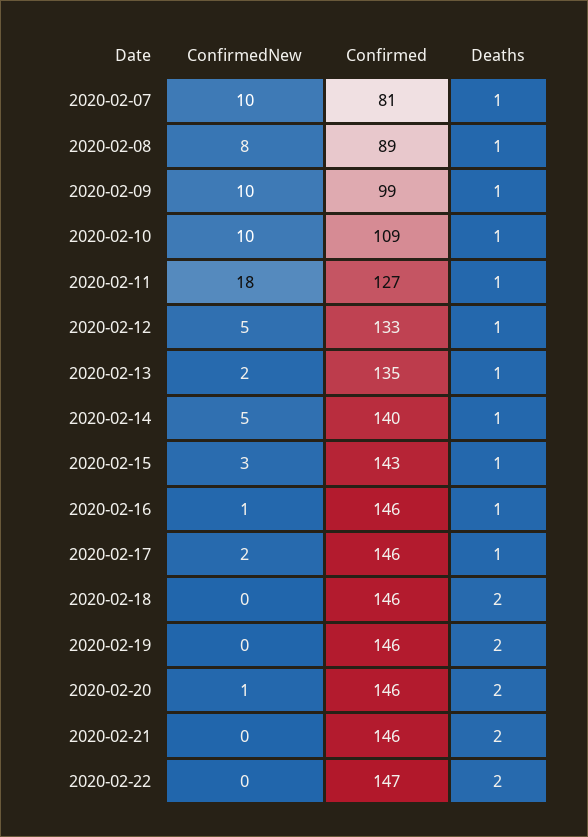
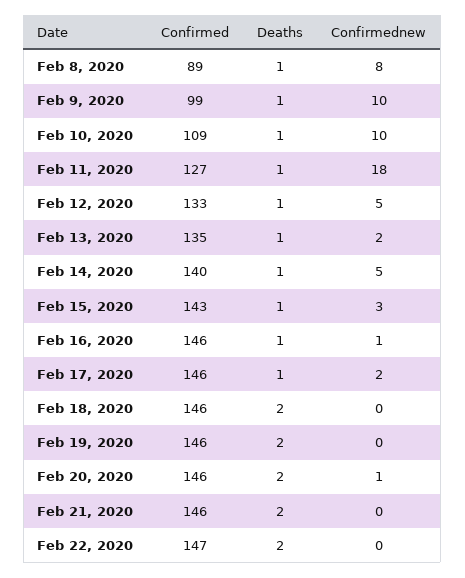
  {
    "ConfirmedNew": {
-     "2020-02-07": 10,
      "2020-02-08": 8,
      "2020-02-09": 10,
      "2020-02-10": 10,
      "2020-02-11": 18,
      "2020-02-12": 5,
      "2020-02-13": 2,
      "2020-02-14": 5,
      "2020-02-15": 3,
      "2020-02-16": 1,
      "2020-02-17": 2,
      "2020-02-18": 0,
      "2020-02-19": 0,
      "2020-02-20": 1,
      "2020-02-21": 0,
      "2020-02-22": 0
    },
    "Confirmed": {
-     "2020-02-07": 81,
      "2020-02-08": 89,
      "2020-02-09": 99,
      "2020-02-10": 109,
      "2020-02-11": 127,
      "2020-02-12": 133,
      "2020-02-13": 135,
      "2020-02-14": 140,
      "2020-02-15": 143,
      "2020-02-16": 146,
      "2020-02-17": 146,
      "2020-02-18": 146,
      "2020-02-19": 146,
      "2020-02-20": 146,
      "2020-02-21": 146,
      "2020-02-22": 147
    },
    "Deaths": {
-     "2020-02-07": 1,
      "2020-02-08": 1,
      "2020-02-09": 1,
      "2020-02-10": 1,
      "2020-02-11": 1,
      "2020-02-12": 1,
      "2020-02-13": 1,
      "2020-02-14": 1,
      "2020-02-15": 1,
      "2020-02-16": 1,
      "2020-02-17": 1,
      "2020-02-18": 2,
      "2020-02-19": 2,
      "2020-02-20": 2,
      "2020-02-21": 2,
      "2020-02-22": 2
    }
  }

